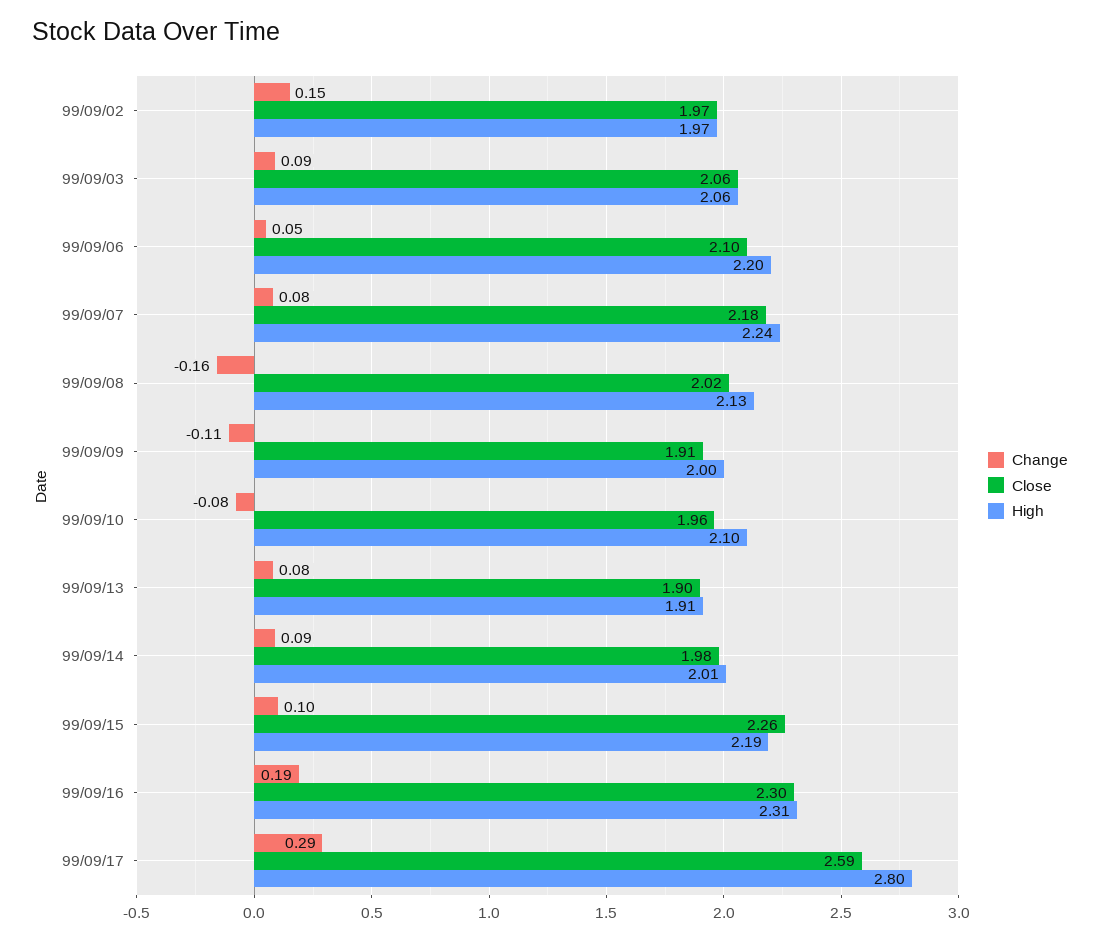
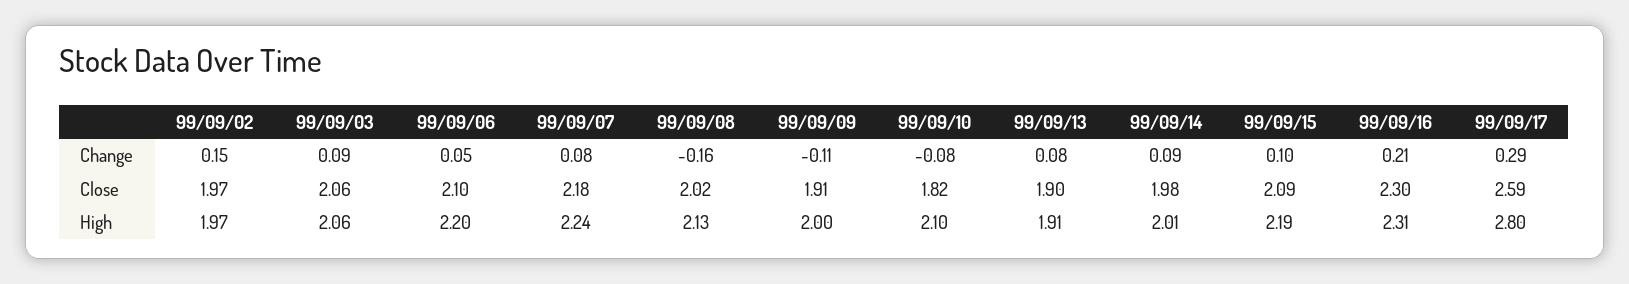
  {
    "Change": {
      "99/09/02": 0.15,
      "99/09/03": 0.09,
      "99/09/06": 0.05,
      "99/09/07": 0.08,
      "99/09/08": -0.16,
      "99/09/09": -0.11,
      "99/09/10": -0.08,
      "99/09/13": 0.08,
      "99/09/14": 0.09,
      "99/09/15": 0.1,
-     "99/09/16": 0.19,
+     "99/09/16": 0.21,
      "99/09/17": 0.29
    },
    "Close": {
      "99/09/02": 1.97,
      "99/09/03": 2.06,
      "99/09/06": 2.1,
      "99/09/07": 2.18,
      "99/09/08": 2.02,
      "99/09/09": 1.91,
-     "99/09/10": 1.96,
+     "99/09/10": 1.82,
      "99/09/13": 1.9,
      "99/09/14": 1.98,
-     "99/09/15": 2.26,
+     "99/09/15": 2.09,
      "99/09/16": 2.3,
      "99/09/17": 2.59
    },
    "High": {
      "99/09/02": 1.97,
      "99/09/03": 2.06,
      "99/09/06": 2.2,
      "99/09/07": 2.24,
      "99/09/08": 2.13,
      "99/09/09": 2,
      "99/09/10": 2.1,
      "99/09/13": 1.91,
      "99/09/14": 2.01,
      "99/09/15": 2.19,
      "99/09/16": 2.31,
      "99/09/17": 2.8
    }
  }

